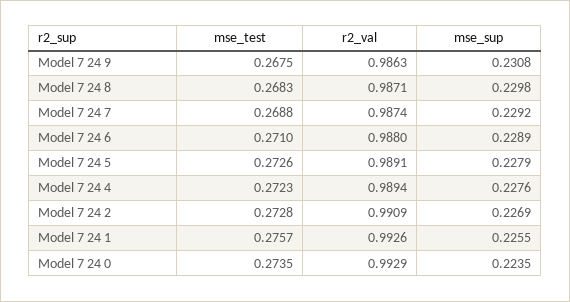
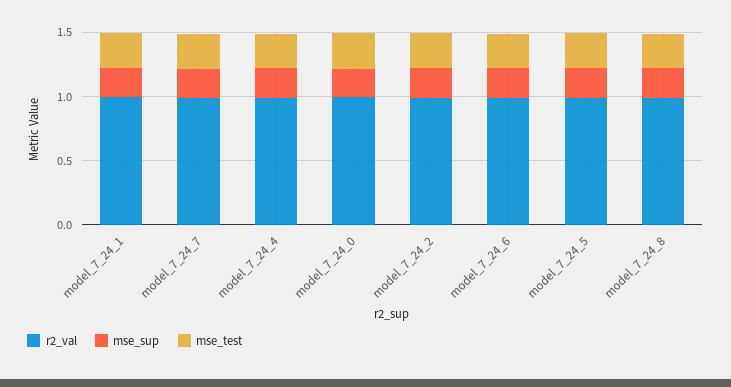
  {
    "mse_test": {
-     "Model 7 24 9": 0.2675,
      "Model 7 24 8": 0.2683,
      "Model 7 24 7": 0.2688,
      "Model 7 24 6": 0.271,
      "Model 7 24 5": 0.2726,
      "Model 7 24 4": 0.2723,
      "Model 7 24 2": 0.2728,
      "Model 7 24 1": 0.2757,
      "Model 7 24 0": 0.2735
    },
    "r2_val": {
-     "Model 7 24 9": 0.9863,
      "Model 7 24 8": 0.9871,
      "Model 7 24 7": 0.9874,
      "Model 7 24 6": 0.988,
      "Model 7 24 5": 0.9891,
      "Model 7 24 4": 0.9894,
      "Model 7 24 2": 0.9909,
      "Model 7 24 1": 0.9926,
      "Model 7 24 0": 0.9929
    },
    "mse_sup": {
-     "Model 7 24 9": 0.2308,
      "Model 7 24 8": 0.2298,
      "Model 7 24 7": 0.2292,
      "Model 7 24 6": 0.2289,
      "Model 7 24 5": 0.2279,
      "Model 7 24 4": 0.2276,
      "Model 7 24 2": 0.2269,
      "Model 7 24 1": 0.2255,
      "Model 7 24 0": 0.2235
    }
  }

